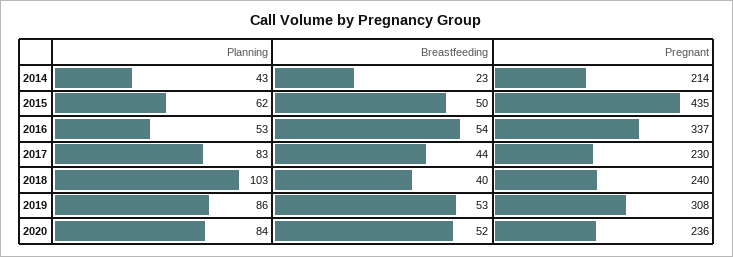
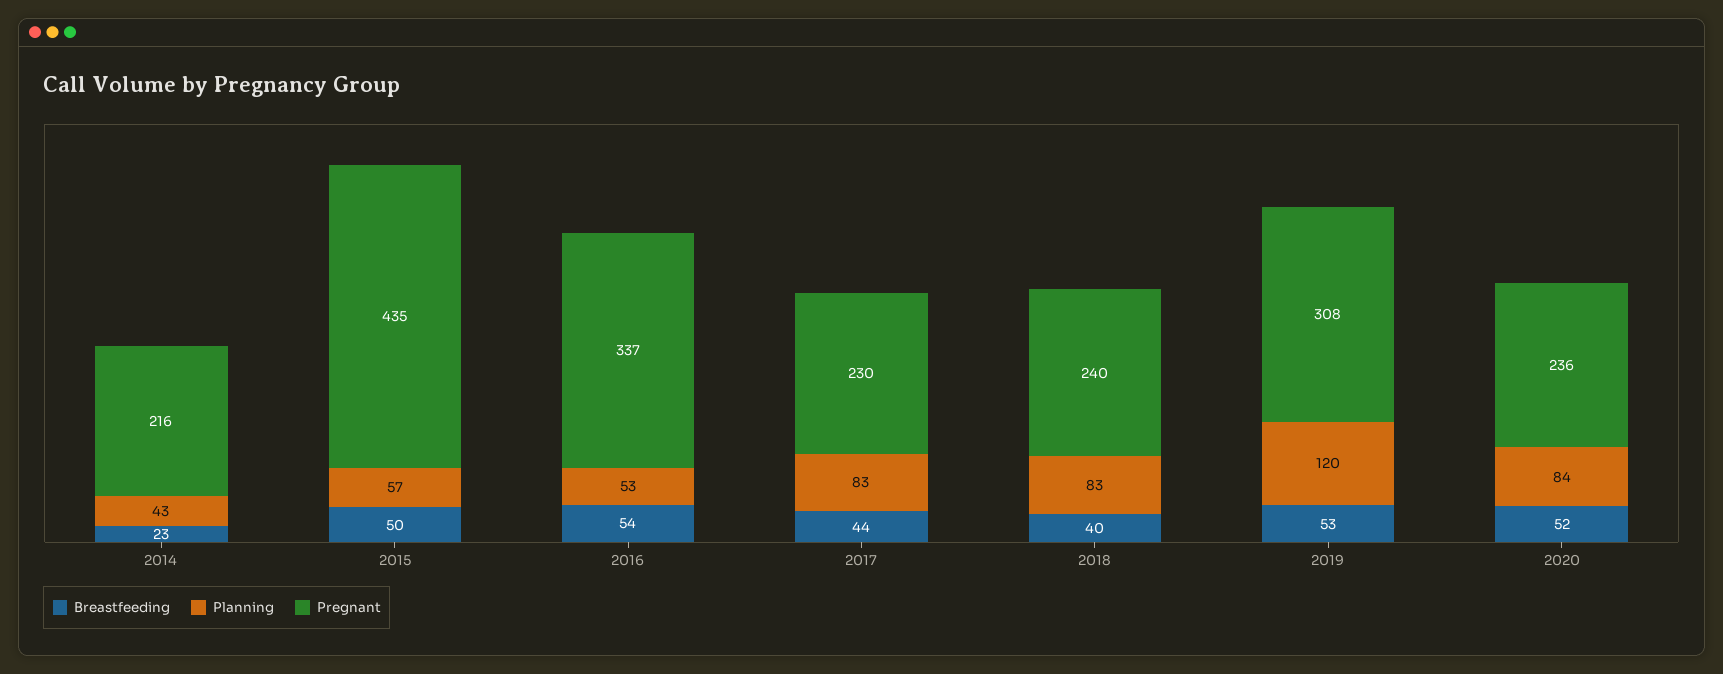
  {
    "Planning": {
      "2014": 43,
-     "2015": 62,
+     "2015": 57,
      "2016": 53,
      "2017": 83,
-     "2018": 103,
+     "2018": 83,
-     "2019": 86,
+     "2019": 120,
      "2020": 84
    },
    "Breastfeeding": {
      "2014": 23,
      "2015": 50,
      "2016": 54,
      "2017": 44,
      "2018": 40,
      "2019": 53,
      "2020": 52
    },
    "Pregnant": {
-     "2014": 214,
+     "2014": 216,
      "2015": 435,
      "2016": 337,
      "2017": 230,
      "2018": 240,
      "2019": 308,
      "2020": 236
    }
  }

